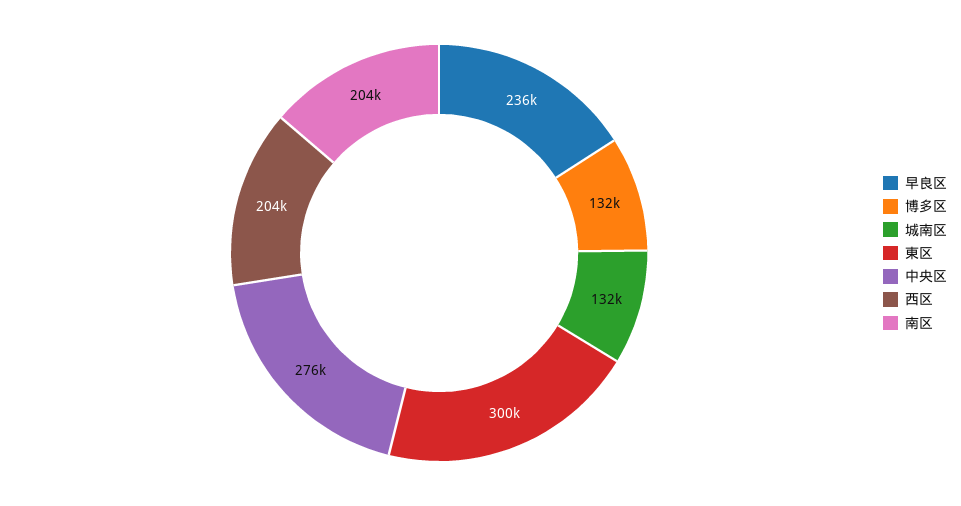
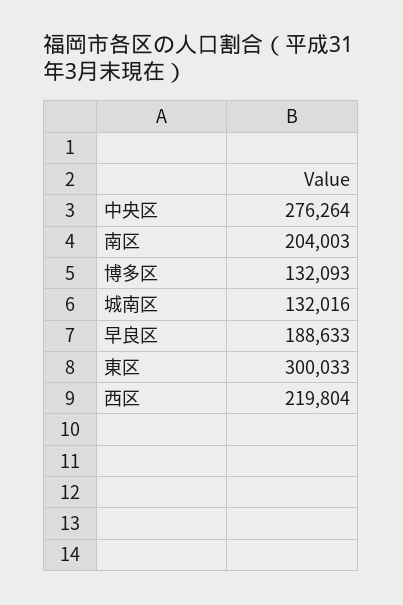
  {
-   "早良区": 236000,
+   "早良区": 188633,
    "博多区": 132093,
    "城南区": 132016,
    "東区": 300033,
    "中央区": 276264,
-   "西区": 204000,
+   "西区": 219804,
    "南区": 204003
  }

